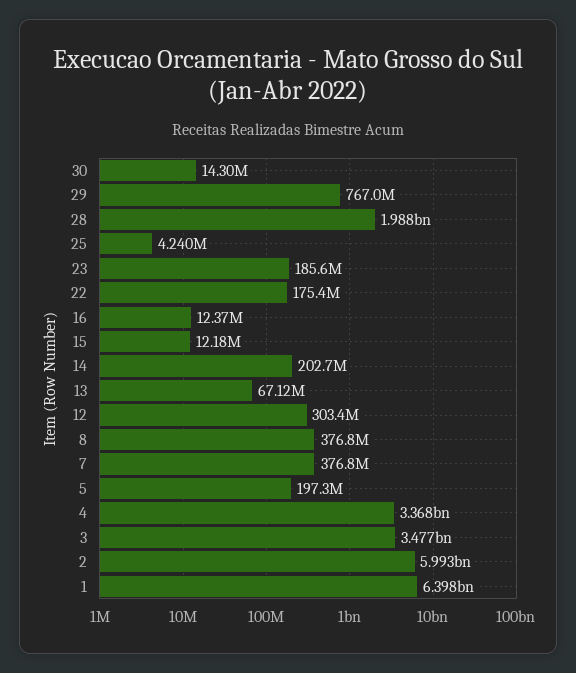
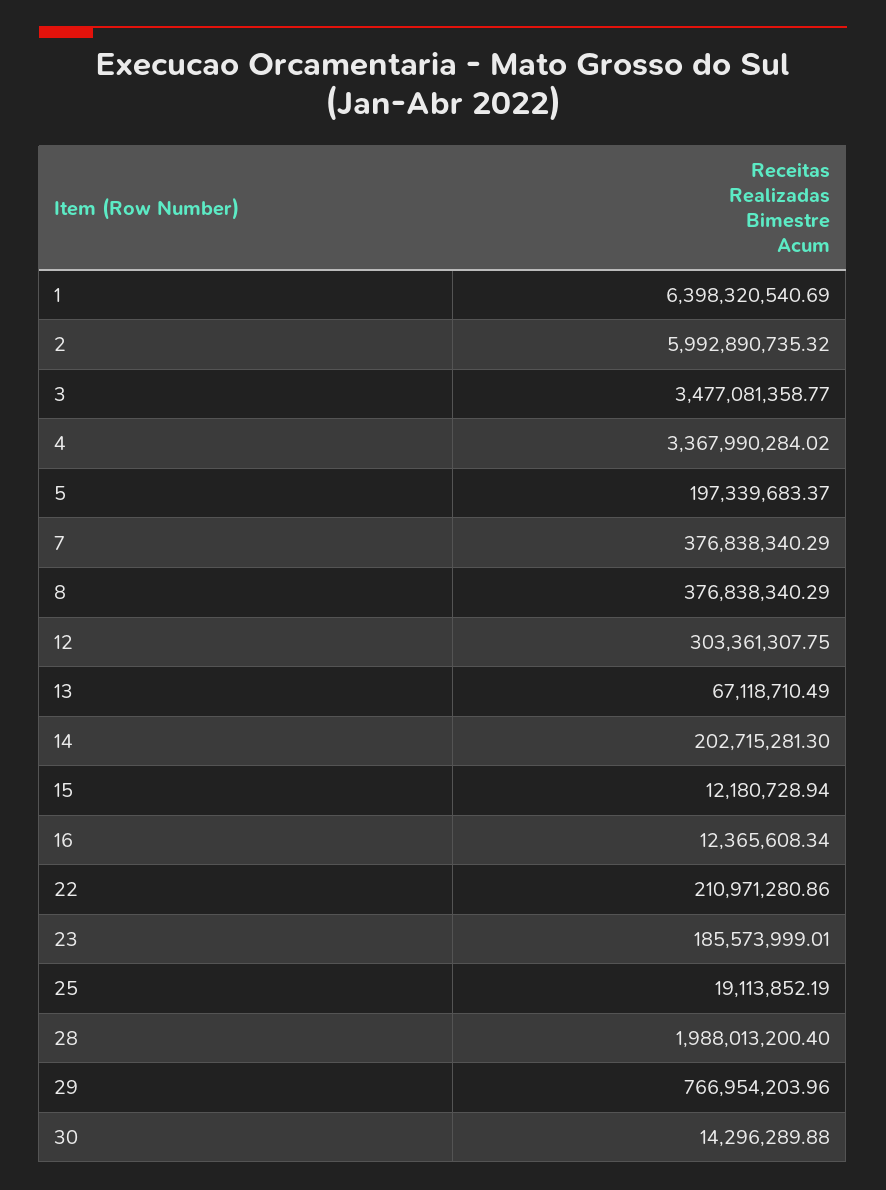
  {
    "30": 14296289.88,
    "29": 766954203.96,
    "28": 1988013200.4,
-   "25": 4240000,
+   "25": 19113852.19,
    "23": 185573999.01,
-   "22": 175400000,
+   "22": 210971280.86,
    "16": 12365608.34,
    "15": 12180728.94,
    "14": 202715281.3,
    "13": 67118710.49,
    "12": 303361307.75,
    "8": 376838340.29,
    "7": 376838340.29,
    "5": 197339683.37,
    "4": 3367990284.02,
    "3": 3477081358.77,
    "2": 5992890735.32,
    "1": 6398320540.69
  }

